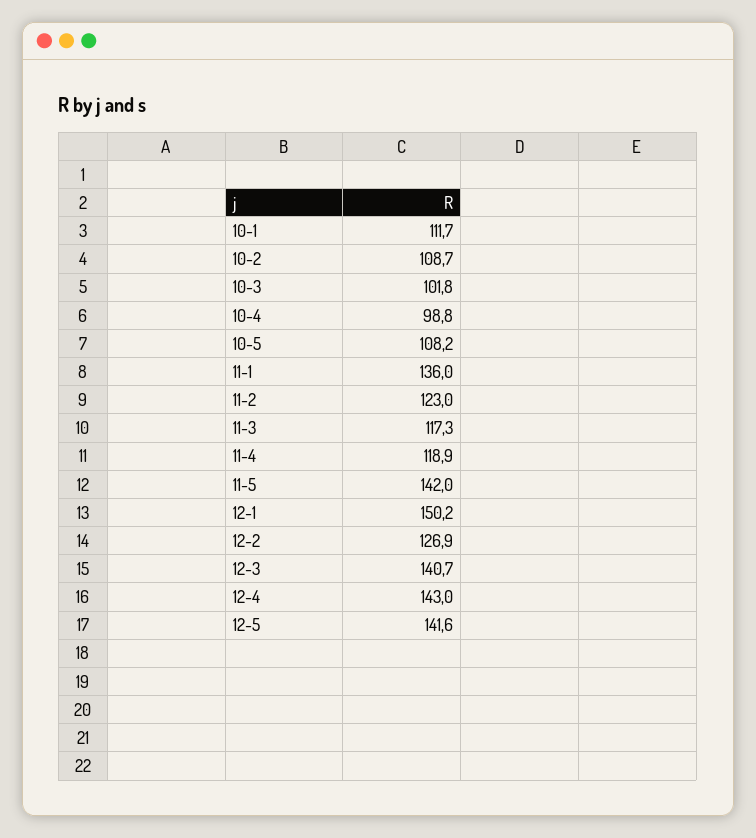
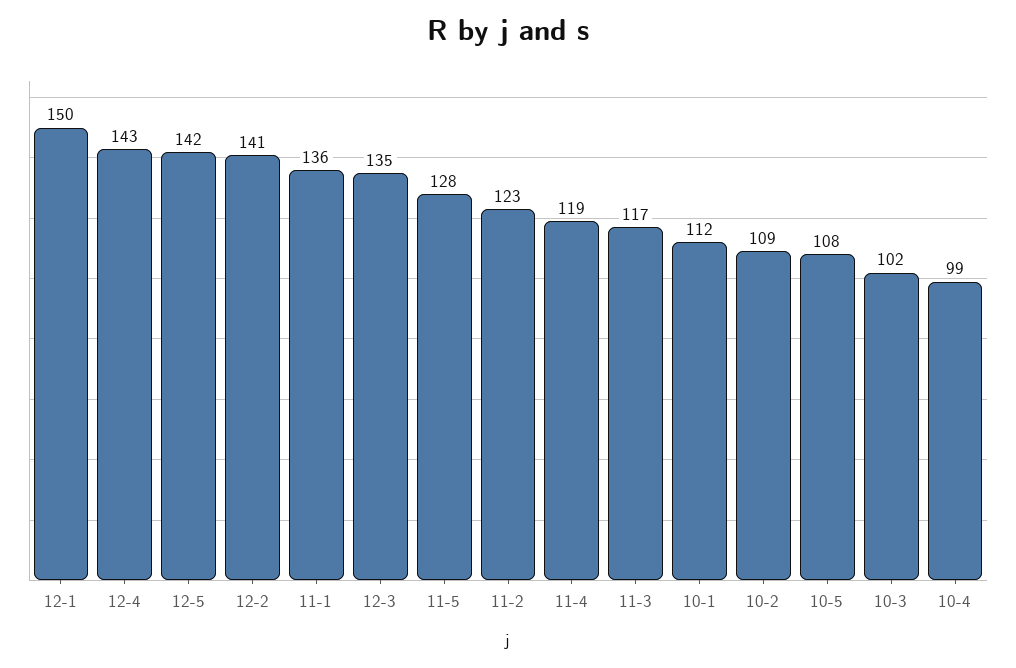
  {
    "10-1": 111.7,
    "10-2": 108.7,
    "10-3": 101.8,
    "10-4": 98.8,
    "10-5": 108.2,
    "11-1": 136,
    "11-2": 123,
    "11-3": 117.3,
    "11-4": 118.9,
-   "11-5": 142,
+   "11-5": 128,
    "12-1": 150.2,
-   "12-2": 126.9,
+   "12-2": 141,
-   "12-3": 140.7,
+   "12-3": 135,
    "12-4": 143,
    "12-5": 141.6
  }

